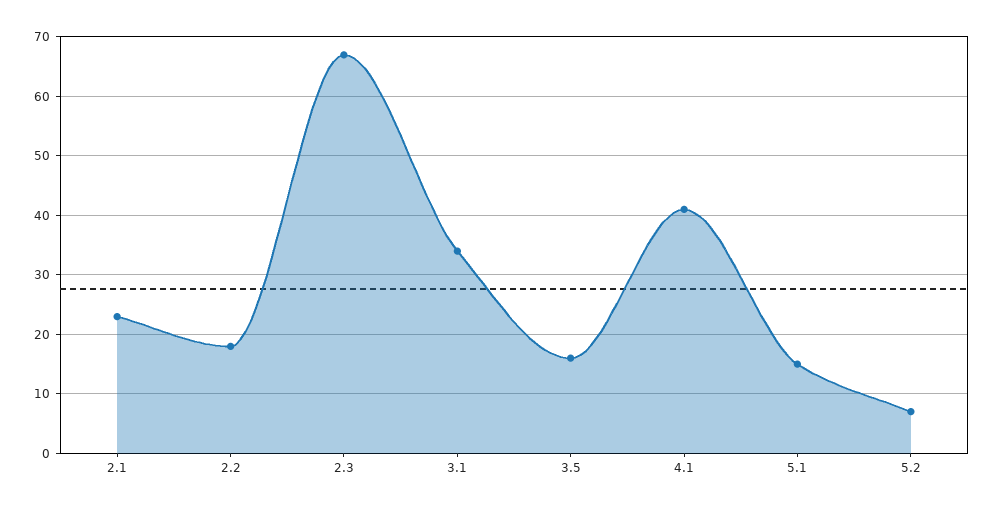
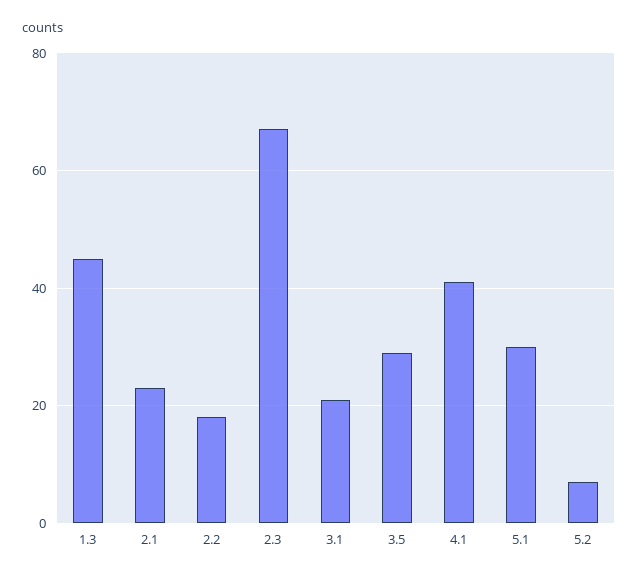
  {
    "2.1": 25,
    "2.2": 20,
    "2.3": 65,
-   "3.1": 35,
+   "3.1": 20,
-   "3.5": 15,
+   "3.5": 30,
    "4.1": 40,
-   "5.1": 15,
+   "5.1": 30,
-   "5.2": 5
+   "5.2": 5,
+   "1.3": 45
  }

